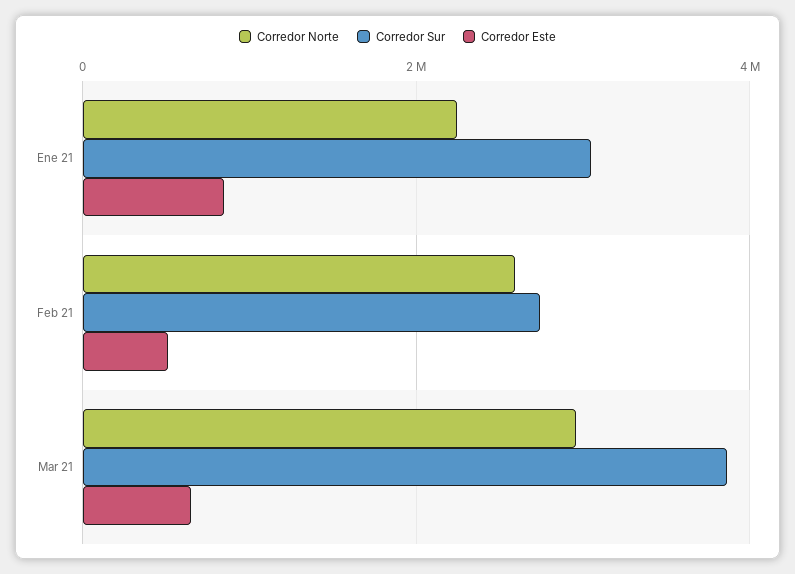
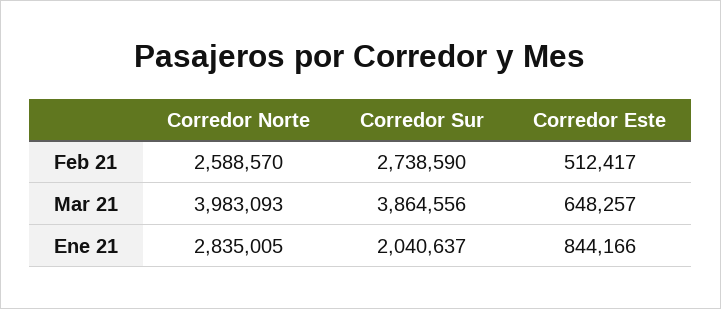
  {
    "Corredor Norte": {
-     "Ene 21": 2200000,
+     "Ene 21": 2835005,
      "Feb 21": 2588570,
-     "Mar 21": 3000000
+     "Mar 21": 3983093
    },
    "Corredor Sur": {
-     "Ene 21": 3000000,
+     "Ene 21": 2040637,
      "Feb 21": 2738590,
      "Mar 21": 3864556
    },
    "Corredor Este": {
      "Ene 21": 844166,
      "Feb 21": 512417,
      "Mar 21": 648257
    }
  }

